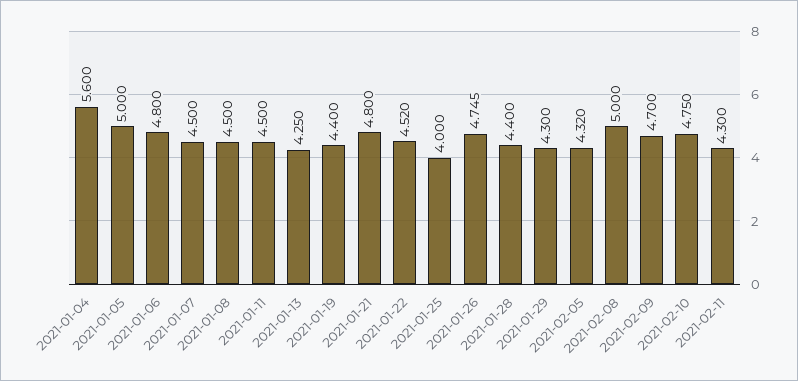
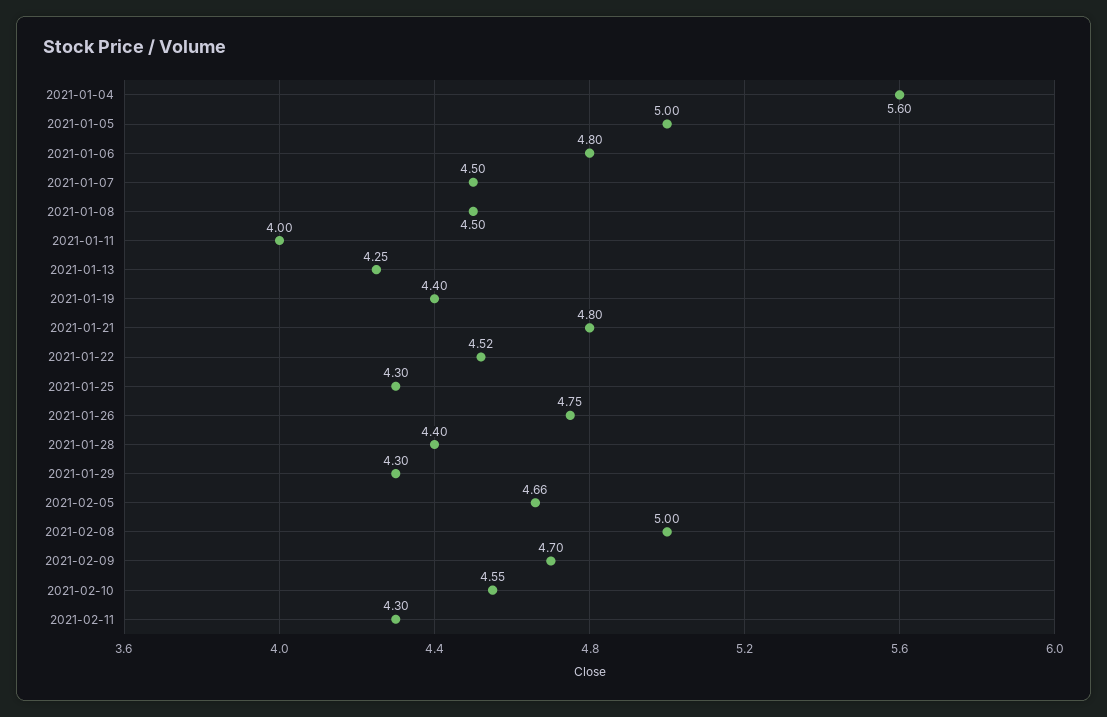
  {
    "2021-01-04": 5.6,
    "2021-01-05": 5,
    "2021-01-06": 4.8,
    "2021-01-07": 4.5,
    "2021-01-08": 4.5,
-   "2021-01-11": 4.5,
+   "2021-01-11": 4,
    "2021-01-13": 4.25,
    "2021-01-19": 4.4,
    "2021-01-21": 4.8,
    "2021-01-22": 4.52,
-   "2021-01-25": 4,
+   "2021-01-25": 4.3,
    "2021-01-26": 4.745,
    "2021-01-28": 4.4,
    "2021-01-29": 4.3,
-   "2021-02-05": 4.32,
+   "2021-02-05": 4.66,
    "2021-02-08": 5,
    "2021-02-09": 4.7,
-   "2021-02-10": 4.75,
+   "2021-02-10": 4.55,
    "2021-02-11": 4.3
  }

